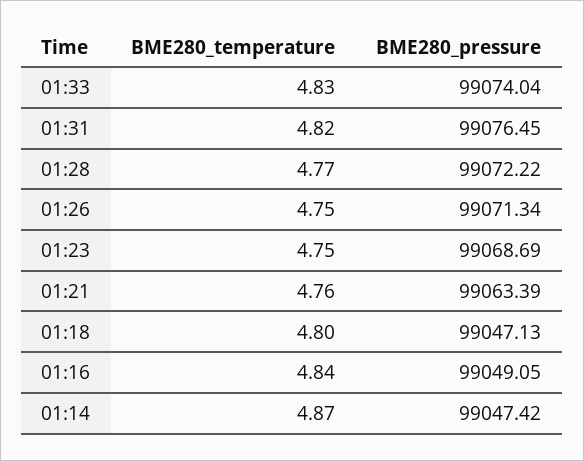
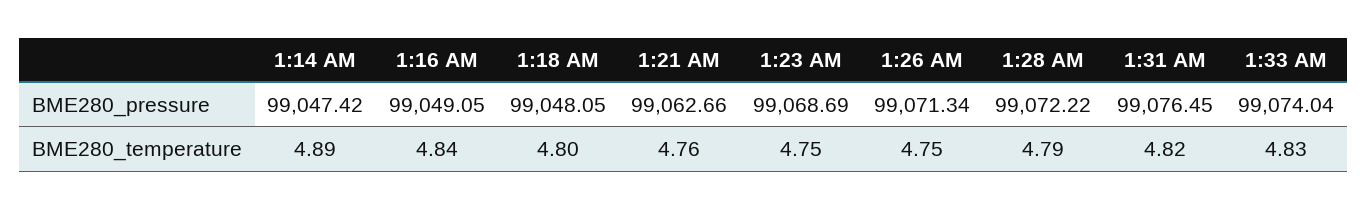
  {
    "BME280_temperature": {
      "01:33": 4.83,
      "01:31": 4.82,
-     "01:28": 4.77,
+     "01:28": 4.79,
      "01:26": 4.75,
      "01:23": 4.75,
      "01:21": 4.76,
      "01:18": 4.8,
      "01:16": 4.84,
-     "01:14": 4.87
+     "01:14": 4.89
    },
    "BME280_pressure": {
      "01:33": 99074.04,
      "01:31": 99076.45,
      "01:28": 99072.22,
      "01:26": 99071.34,
      "01:23": 99068.69,
-     "01:21": 99063.39,
+     "01:21": 99062.66,
-     "01:18": 99047.13,
+     "01:18": 99048.05,
      "01:16": 99049.05,
      "01:14": 99047.42
    }
  }

